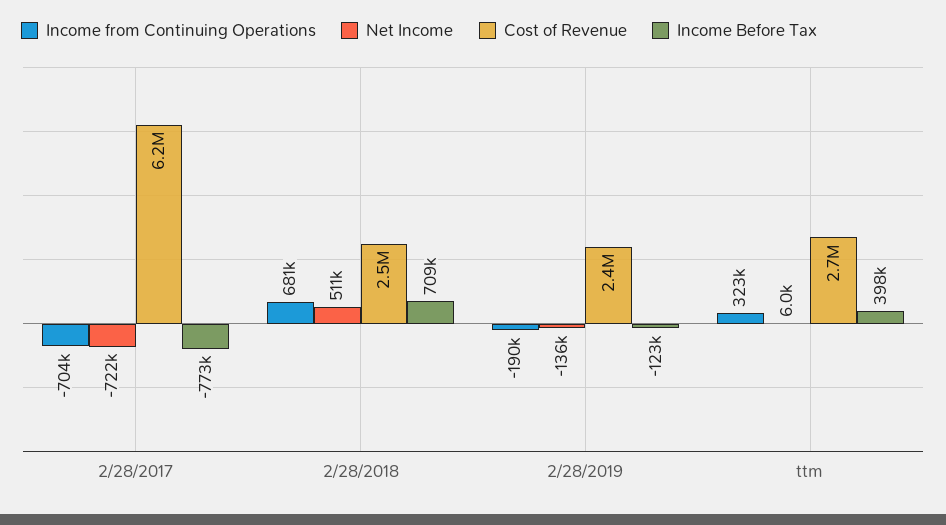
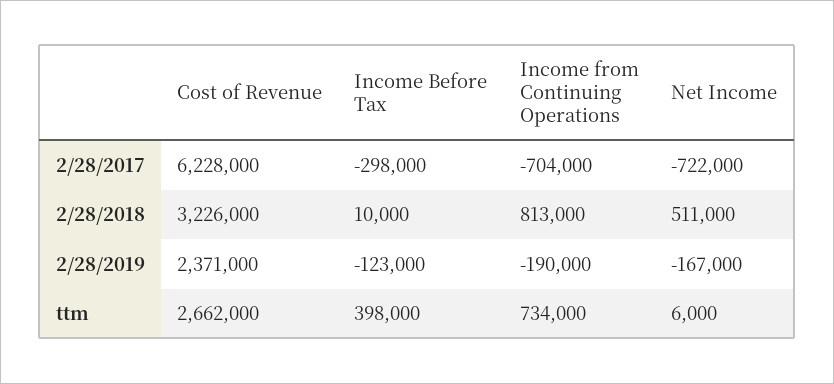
  {
    "Income from Continuing Operations": {
      "2/28/2017": -704000,
-     "2/28/2018": 681000,
+     "2/28/2018": 813000,
      "2/28/2019": -190000,
-     "ttm": 323000
+     "ttm": 734000
    },
    "Net Income": {
      "2/28/2017": -722000,
      "2/28/2018": 511000,
-     "2/28/2019": -136000,
+     "2/28/2019": -167000,
      "ttm": 6000
    },
    "Cost of Revenue": {
      "2/28/2017": 6228000,
-     "2/28/2018": 2500000,
+     "2/28/2018": 3226000,
      "2/28/2019": 2371000,
      "ttm": 2662000
    },
    "Income Before Tax": {
-     "2/28/2017": -773000,
+     "2/28/2017": -298000,
-     "2/28/2018": 709000,
+     "2/28/2018": 10000,
      "2/28/2019": -123000,
      "ttm": 398000
    }
  }

